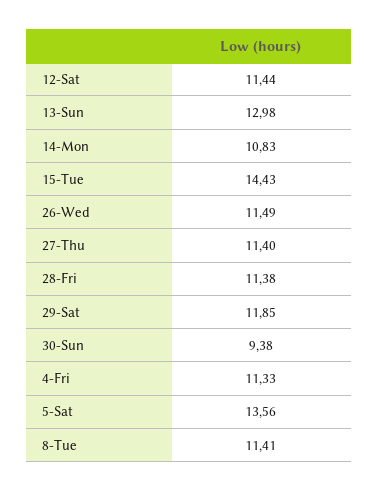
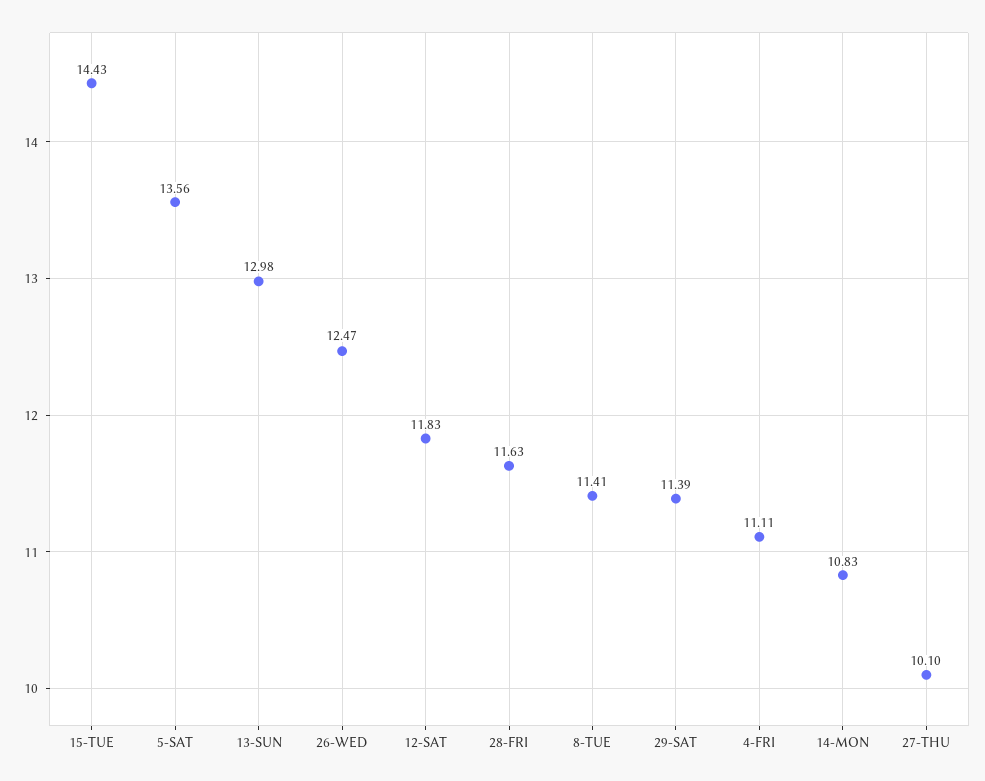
  {
-   "12-Sat": 11.44,
+   "12-Sat": 11.83,
    "13-Sun": 12.98,
    "14-Mon": 10.83,
    "15-Tue": 14.43,
-   "26-Wed": 11.49,
+   "26-Wed": 12.47,
-   "27-Thu": 11.4,
+   "27-Thu": 10.1,
-   "28-Fri": 11.38,
+   "28-Fri": 11.63,
-   "29-Sat": 11.85,
+   "29-Sat": 11.39,
-   "30-Sun": 9.38,
-   "4-Fri": 11.33,
+   "4-Fri": 11.11,
    "5-Sat": 13.56,
    "8-Tue": 11.41
  }

